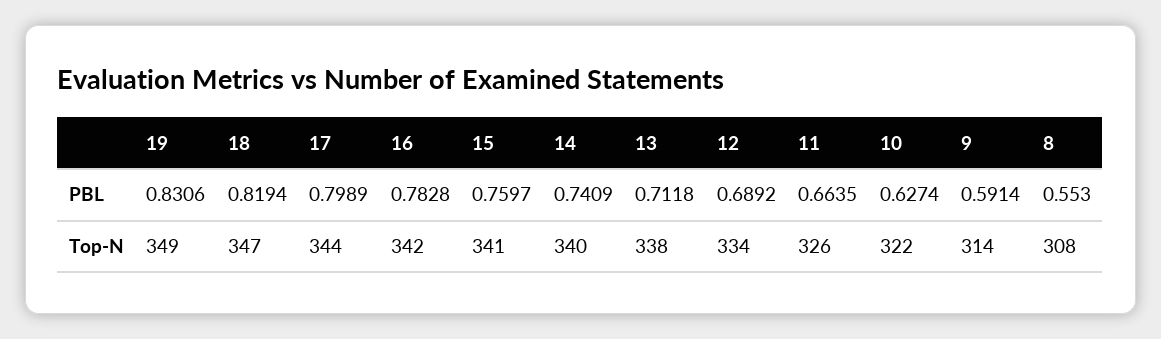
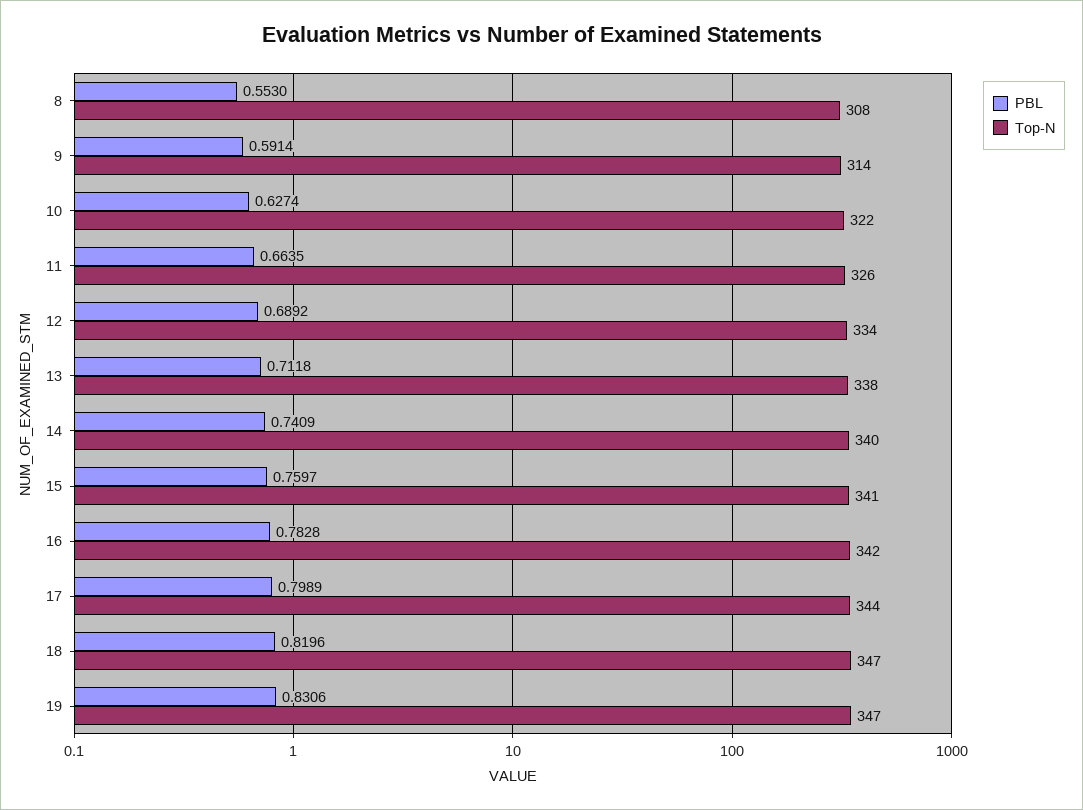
  {
    "PBL": {
      "19": 0.8306,
-     "18": 0.8194,
+     "18": 0.8196,
      "17": 0.7989,
      "16": 0.7828,
      "15": 0.7597,
      "14": 0.7409,
      "13": 0.7118,
      "12": 0.6892,
      "11": 0.6635,
      "10": 0.6274,
      "9": 0.5914,
      "8": 0.553
    },
    "Top-N": {
-     "19": 349,
+     "19": 347,
      "18": 347,
      "17": 344,
      "16": 342,
      "15": 341,
      "14": 340,
      "13": 338,
      "12": 334,
      "11": 326,
      "10": 322,
      "9": 314,
      "8": 308
    }
  }

